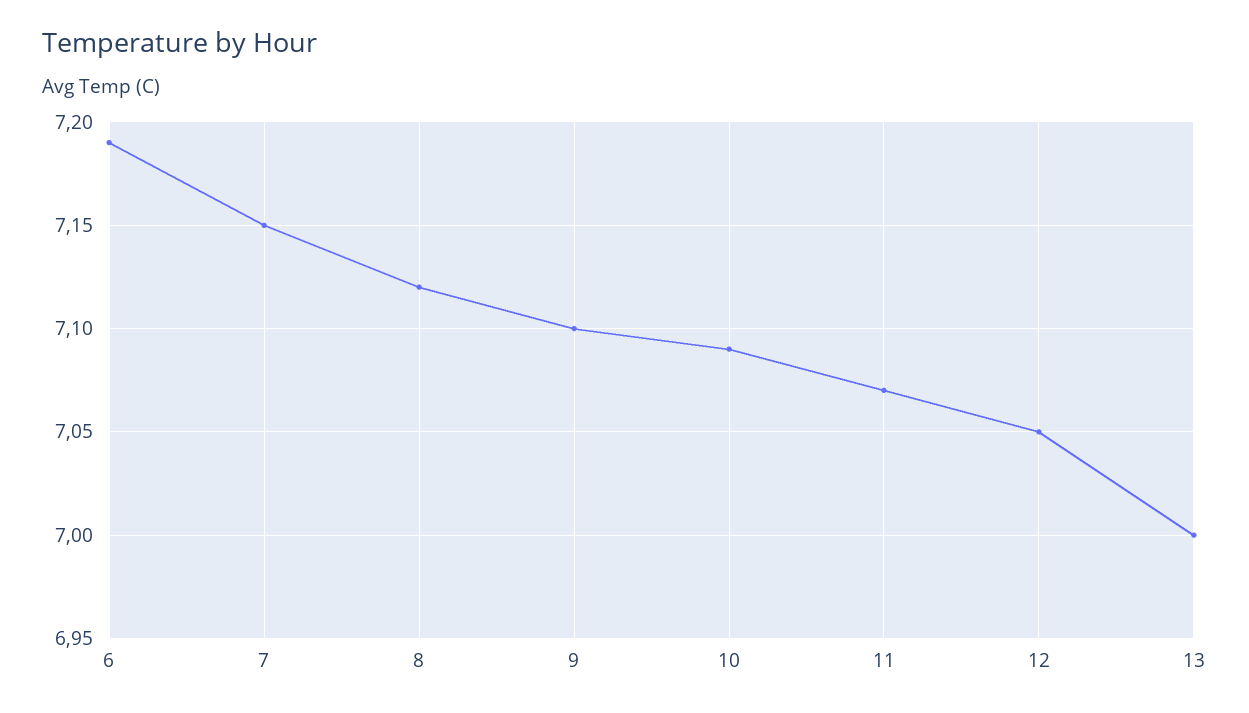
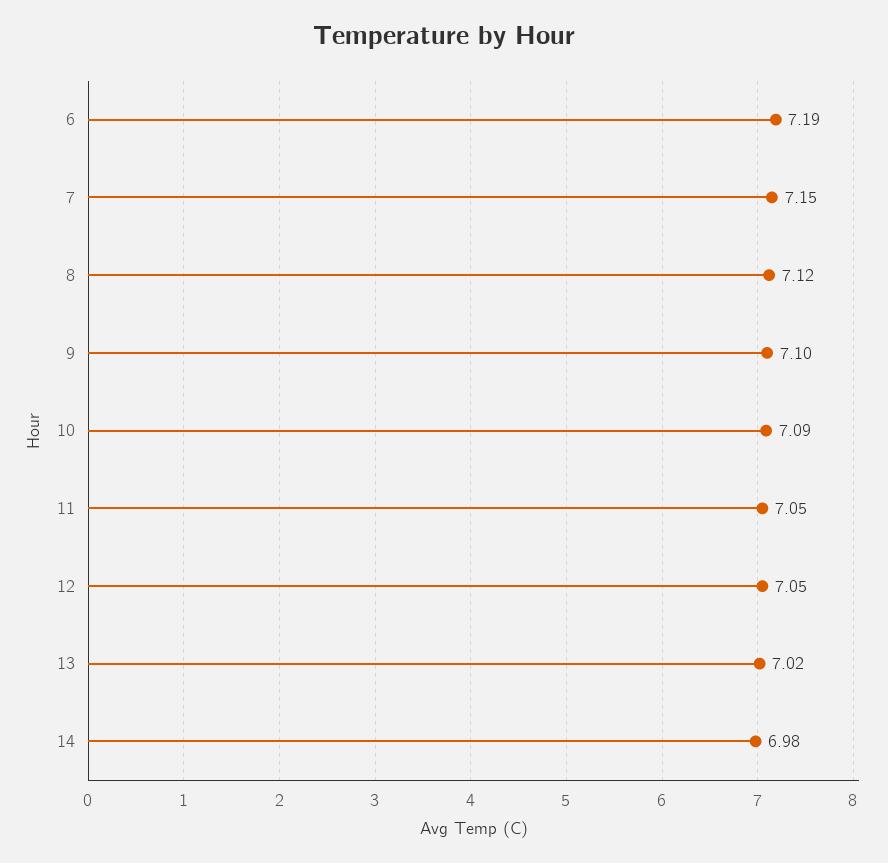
  {
    "6": 7.19,
    "7": 7.15,
    "8": 7.12,
    "9": 7.1,
    "10": 7.09,
-   "11": 7.07,
+   "11": 7.05,
    "12": 7.05,
-   "13": 7
+   "13": 7.02,
+   "14": 6.98
  }

